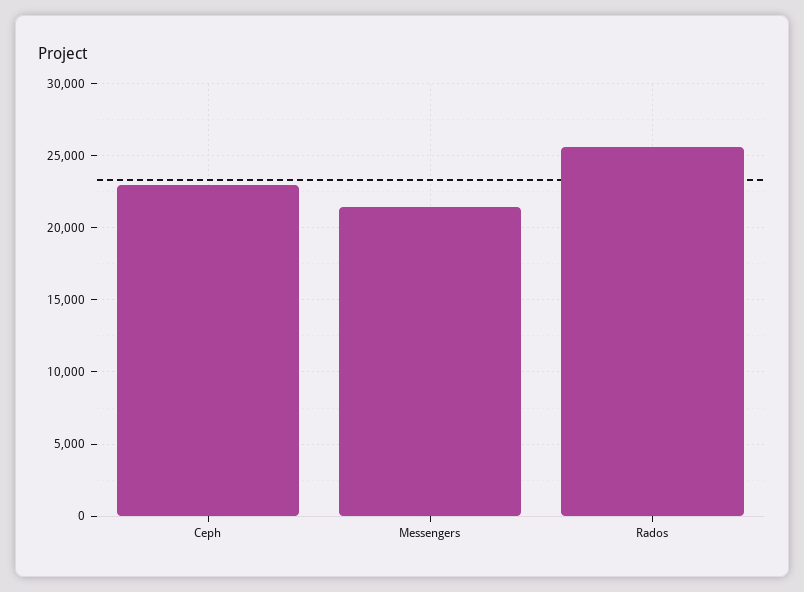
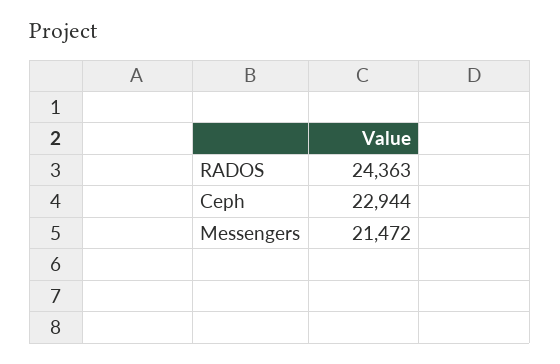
  {
    "Ceph": 22944,
    "Messengers": 21472,
-   "Rados": 25500
+   "Rados": 24363
  }

